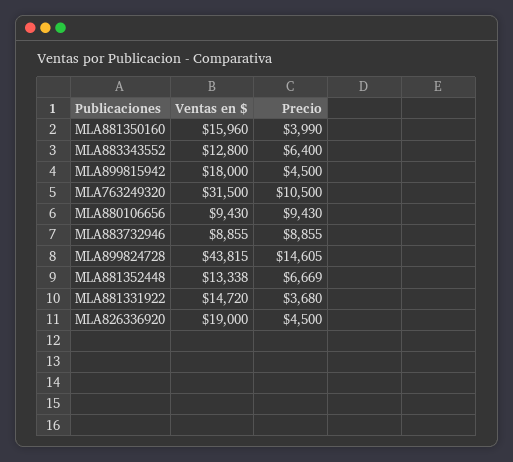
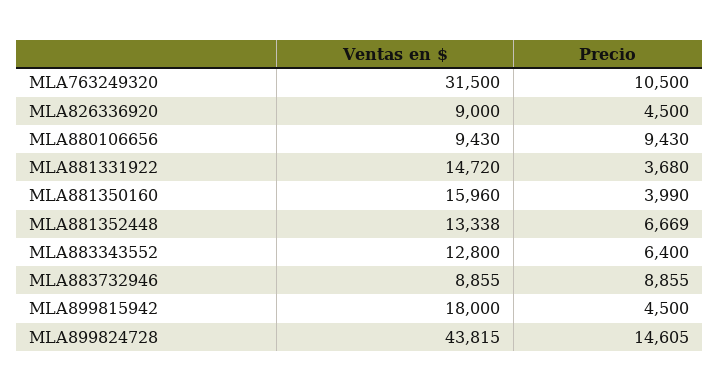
  {
    "Ventas en $": {
      "MLA881350160": 15960,
      "MLA883343552": 12800,
      "MLA899815942": 18000,
      "MLA763249320": 31500,
      "MLA880106656": 9430,
      "MLA883732946": 8855,
      "MLA899824728": 43815,
      "MLA881352448": 13338,
      "MLA881331922": 14720,
-     "MLA826336920": 19000
+     "MLA826336920": 9000
    },
    "Precio": {
      "MLA881350160": 3990,
      "MLA883343552": 6400,
      "MLA899815942": 4500,
      "MLA763249320": 10500,
      "MLA880106656": 9430,
      "MLA883732946": 8855,
      "MLA899824728": 14605,
      "MLA881352448": 6669,
      "MLA881331922": 3680,
      "MLA826336920": 4500
    }
  }

